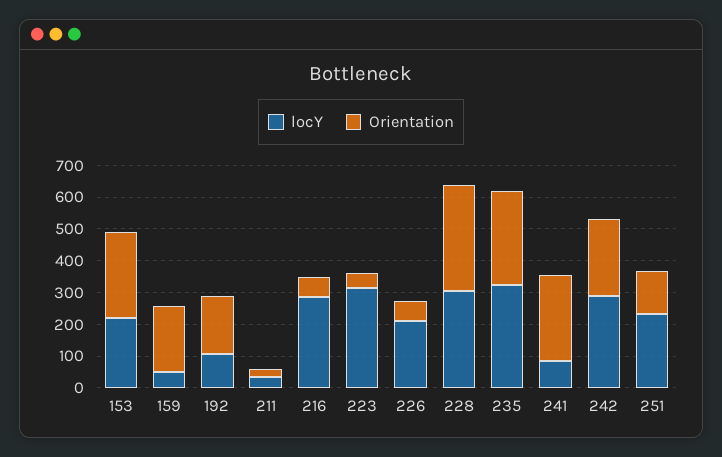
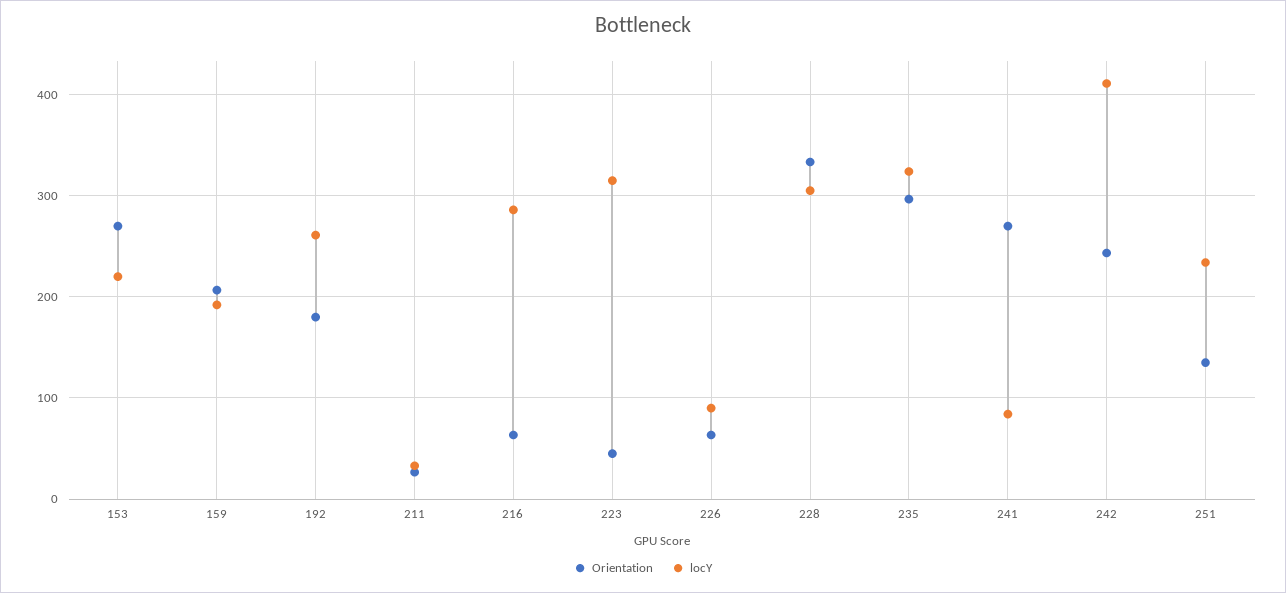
  {
    "locY": {
      "153": 220,
-     "159": 50,
+     "159": 190,
-     "192": 100,
+     "192": 260,
      "211": 30,
      "216": 290,
      "223": 320,
-     "226": 200,
+     "226": 90,
      "228": 310,
      "235": 320,
      "241": 80,
-     "242": 300,
+     "242": 410,
      "251": 230
    },
    "Orientation": {
      "153": 270,
      "159": 210,
      "192": 180,
      "211": 30,
      "216": 60,
      "223": 50,
      "226": 60,
      "228": 330,
      "235": 300,
      "241": 270,
      "242": 240,
      "251": 140
    }
  }

